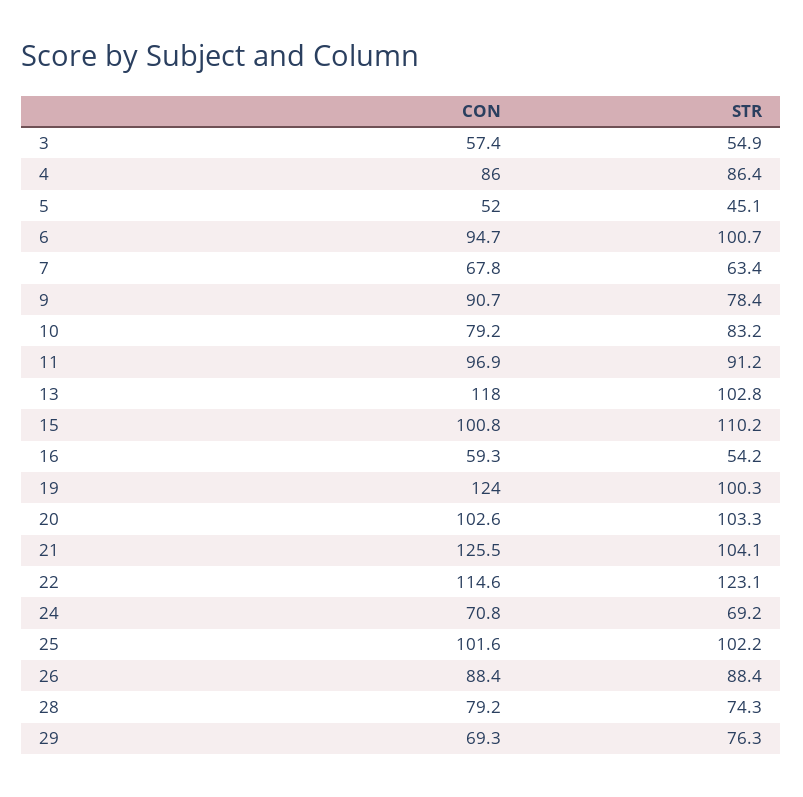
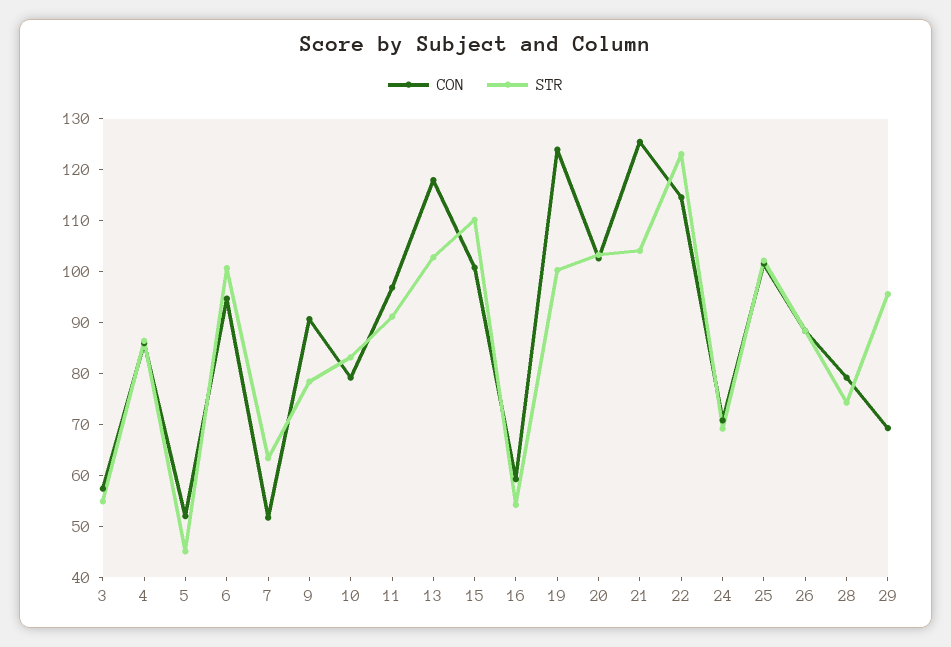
  {
    "CON": {
      "3": 57.4,
      "4": 86,
      "5": 52,
      "6": 94.7,
-     "7": 67.8,
+     "7": 52,
      "9": 90.7,
      "10": 79.2,
      "11": 96.9,
      "13": 118,
      "15": 100.8,
      "16": 59.3,
      "19": 124,
      "20": 102.6,
      "21": 125.5,
      "22": 114.6,
      "24": 70.8,
      "25": 101.6,
      "26": 88.4,
      "28": 79.2,
      "29": 69.3
    },
    "STR": {
      "3": 54.9,
      "4": 86.4,
      "5": 45.1,
      "6": 100.7,
      "7": 63.4,
      "9": 78.4,
      "10": 83.2,
      "11": 91.2,
      "13": 102.8,
      "15": 110.2,
      "16": 54.2,
      "19": 100.3,
      "20": 103.3,
      "21": 104.1,
      "22": 123.1,
      "24": 69.2,
      "25": 102.2,
      "26": 88.4,
      "28": 74.3,
-     "29": 76.3
+     "29": 96
    }
  }

